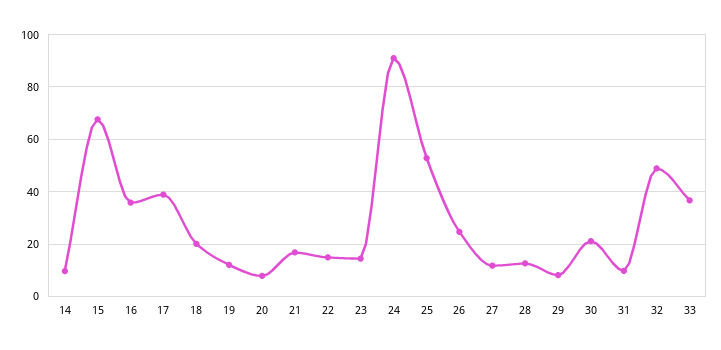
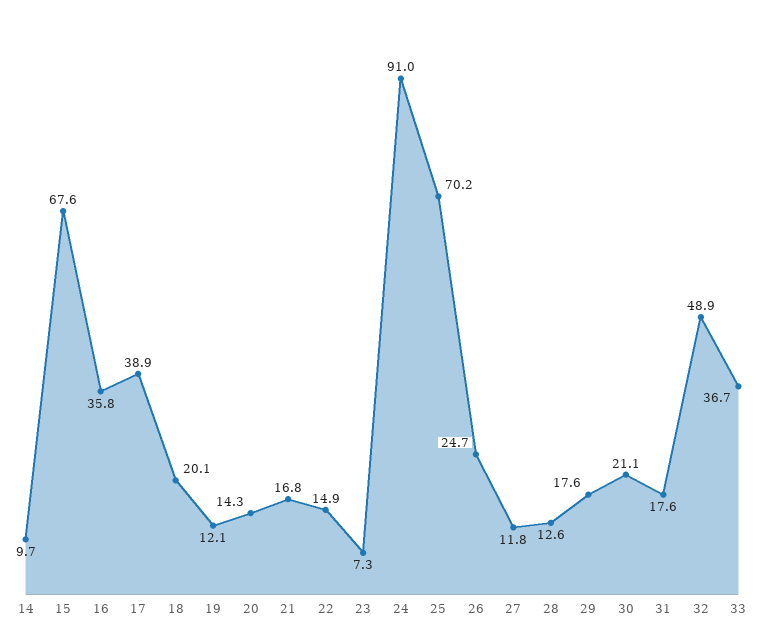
  {
    "14": 9.7,
    "15": 67.6,
    "16": 35.8,
    "17": 38.9,
    "18": 20.1,
    "19": 12.1,
-   "20": 7.5,
+   "20": 14.3,
    "21": 16.8,
    "22": 14.9,
-   "23": 15,
+   "23": 7.3,
    "24": 91,
-   "25": 52.5,
+   "25": 70.2,
    "26": 24.7,
    "27": 11.8,
    "28": 12.6,
-   "29": 7.5,
+   "29": 17.6,
    "30": 21.1,
-   "31": 10,
+   "31": 17.6,
    "32": 48.9,
    "33": 36.7
  }

